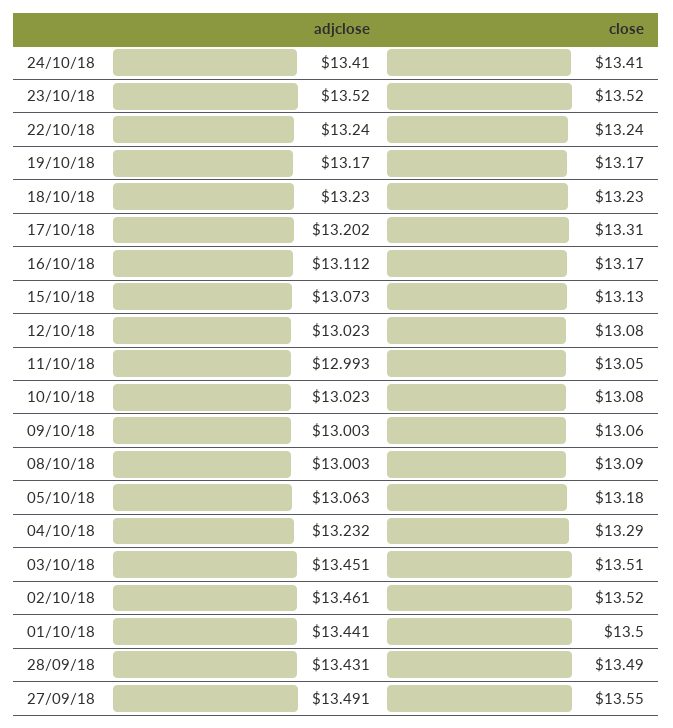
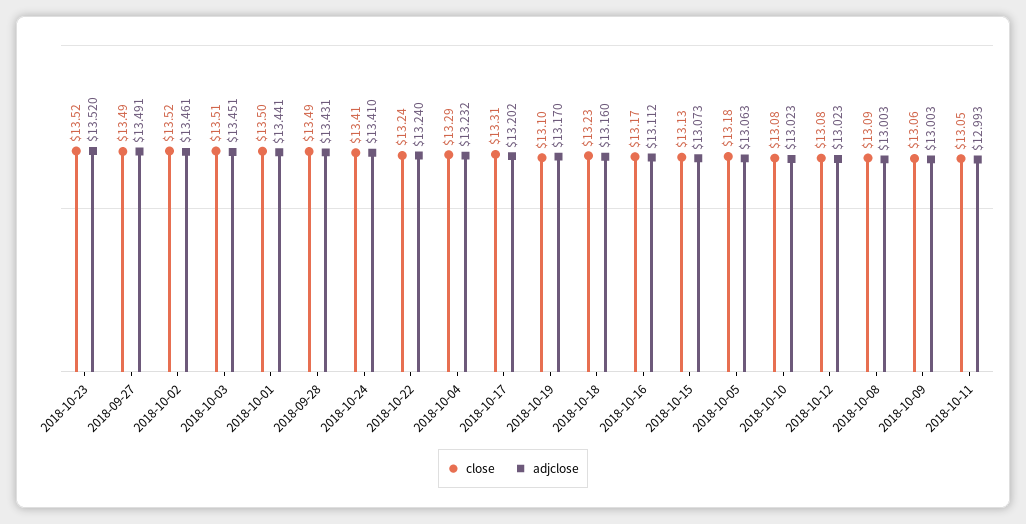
  {
    "adjclose": {
      "24/10/18": 13.41,
      "23/10/18": 13.52,
      "22/10/18": 13.24,
      "19/10/18": 13.17,
-     "18/10/18": 13.23,
+     "18/10/18": 13.16,
      "17/10/18": 13.202,
      "16/10/18": 13.112,
      "15/10/18": 13.073,
      "12/10/18": 13.023,
      "11/10/18": 12.993,
      "10/10/18": 13.023,
      "09/10/18": 13.003,
      "08/10/18": 13.003,
      "05/10/18": 13.063,
      "04/10/18": 13.232,
      "03/10/18": 13.451,
      "02/10/18": 13.461,
      "01/10/18": 13.441,
      "28/09/18": 13.431,
      "27/09/18": 13.491
    },
    "close": {
      "24/10/18": 13.41,
      "23/10/18": 13.52,
      "22/10/18": 13.24,
-     "19/10/18": 13.17,
+     "19/10/18": 13.1,
      "18/10/18": 13.23,
      "17/10/18": 13.31,
      "16/10/18": 13.17,
      "15/10/18": 13.13,
      "12/10/18": 13.08,
      "11/10/18": 13.05,
      "10/10/18": 13.08,
      "09/10/18": 13.06,
      "08/10/18": 13.09,
      "05/10/18": 13.18,
      "04/10/18": 13.29,
      "03/10/18": 13.51,
      "02/10/18": 13.52,
      "01/10/18": 13.5,
      "28/09/18": 13.49,
-     "27/09/18": 13.55
+     "27/09/18": 13.49
    }
  }

